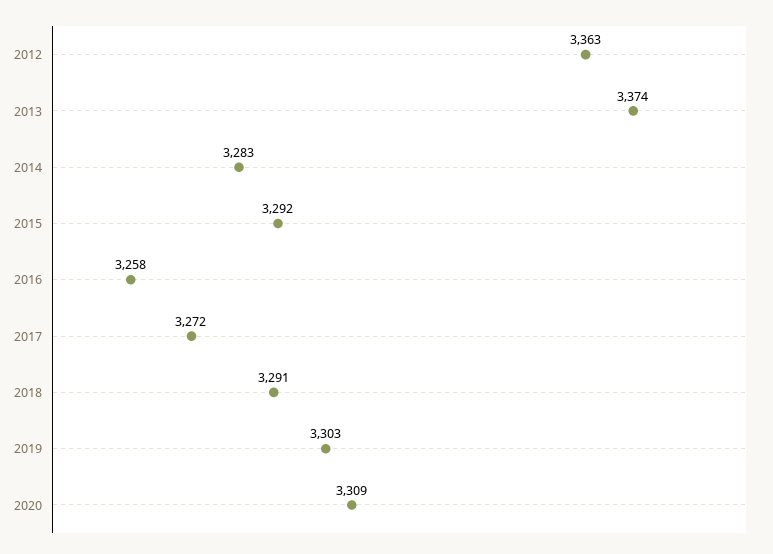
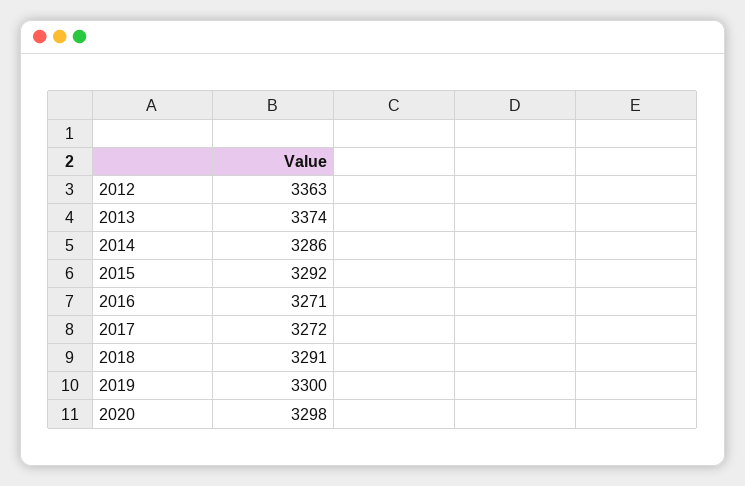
  {
    "2012": 3363,
    "2013": 3374,
-   "2014": 3283,
+   "2014": 3286,
    "2015": 3292,
-   "2016": 3258,
+   "2016": 3271,
    "2017": 3272,
    "2018": 3291,
-   "2019": 3303,
+   "2019": 3300,
-   "2020": 3309
+   "2020": 3298
  }

